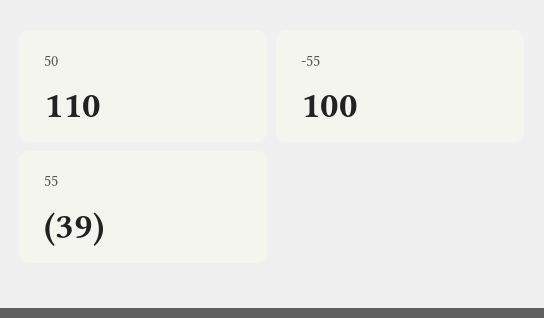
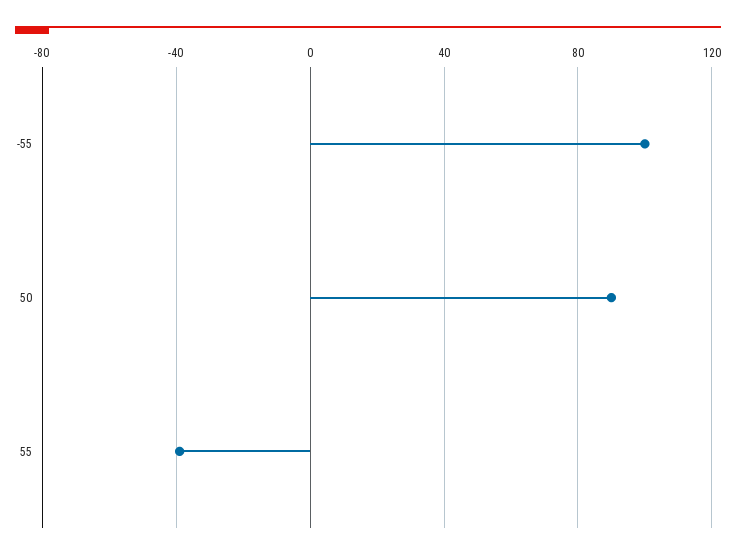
  {
-   "50": 110,
+   "50": 90,
    "-55": 100,
    "55": -39
  }

